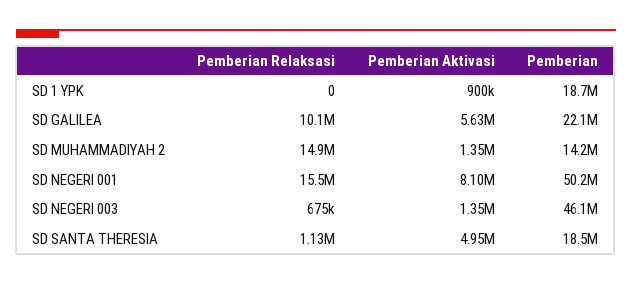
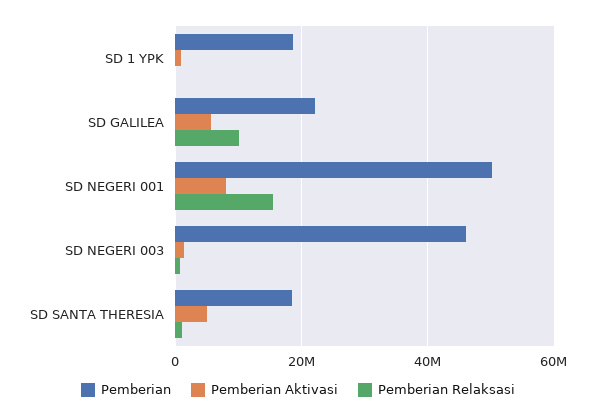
  {
    "Pemberian Relaksasi": {
      "SD 1 YPK": 0,
      "SD GALILEA": 10100000,
-     "SD MUHAMMADIYAH 2": 14900000,
      "SD NEGERI 001": 15500000,
      "SD NEGERI 003": 675000,
      "SD SANTA THERESIA": 1130000
    },
    "Pemberian Aktivasi": {
      "SD 1 YPK": 900000,
      "SD GALILEA": 5630000,
-     "SD MUHAMMADIYAH 2": 1350000,
      "SD NEGERI 001": 8100000,
      "SD NEGERI 003": 1350000,
      "SD SANTA THERESIA": 4950000
    },
    "Pemberian": {
      "SD 1 YPK": 18700000,
      "SD GALILEA": 22100000,
-     "SD MUHAMMADIYAH 2": 14200000,
      "SD NEGERI 001": 50200000,
      "SD NEGERI 003": 46100000,
      "SD SANTA THERESIA": 18500000
    }
  }

